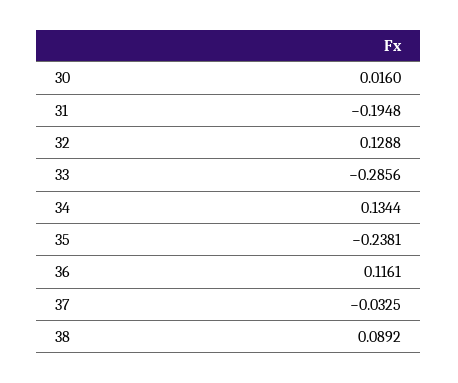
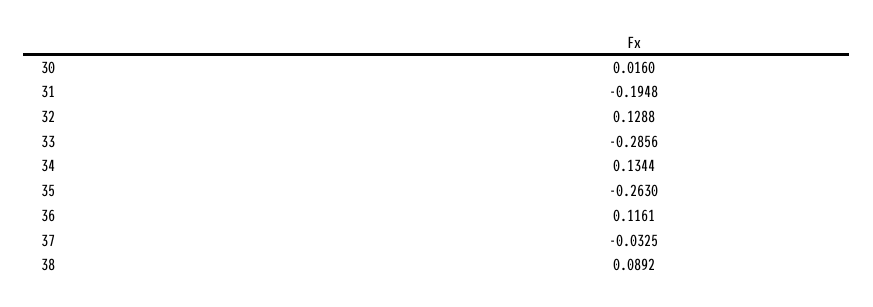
  {
    "30": 0.016,
    "31": -0.1948,
    "32": 0.1288,
    "33": -0.2856,
    "34": 0.1344,
-   "35": -0.2381,
+   "35": -0.263,
    "36": 0.1161,
    "37": -0.0325,
    "38": 0.0892
  }

